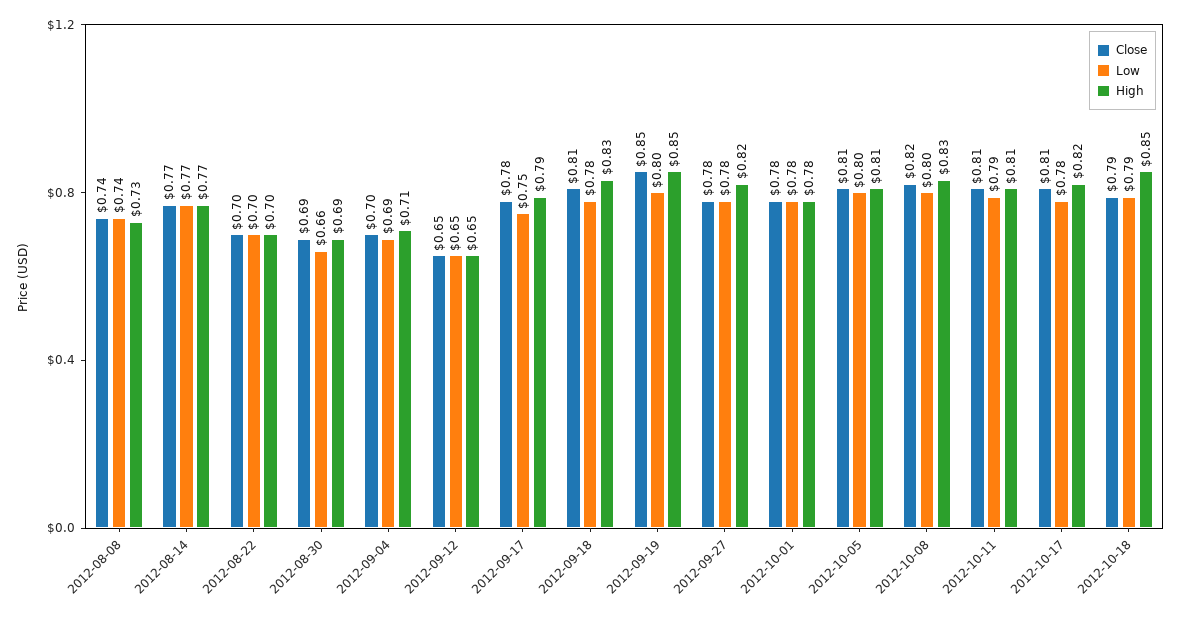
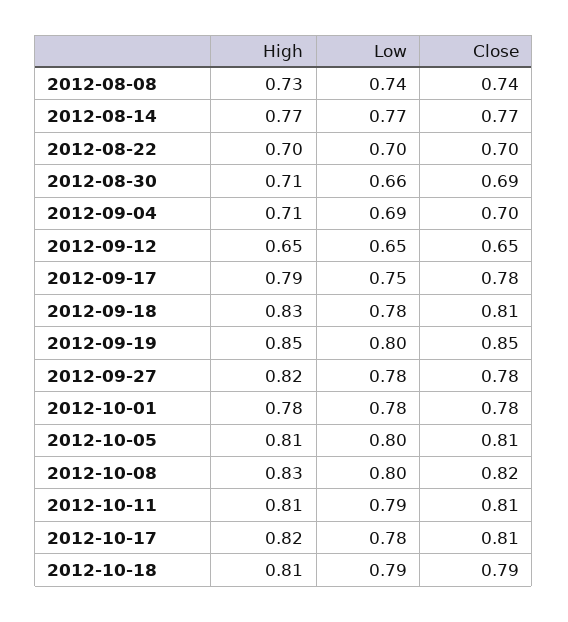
  {
    "Close": {
      "2012-08-08": 0.74,
      "2012-08-14": 0.77,
      "2012-08-22": 0.7,
      "2012-08-30": 0.69,
      "2012-09-04": 0.7,
      "2012-09-12": 0.65,
      "2012-09-17": 0.78,
      "2012-09-18": 0.81,
      "2012-09-19": 0.85,
      "2012-09-27": 0.78,
      "2012-10-01": 0.78,
      "2012-10-05": 0.81,
      "2012-10-08": 0.82,
      "2012-10-11": 0.81,
      "2012-10-17": 0.81,
      "2012-10-18": 0.79
    },
    "Low": {
      "2012-08-08": 0.74,
      "2012-08-14": 0.77,
      "2012-08-22": 0.7,
      "2012-08-30": 0.66,
      "2012-09-04": 0.69,
      "2012-09-12": 0.65,
      "2012-09-17": 0.75,
      "2012-09-18": 0.78,
      "2012-09-19": 0.8,
      "2012-09-27": 0.78,
      "2012-10-01": 0.78,
      "2012-10-05": 0.8,
      "2012-10-08": 0.8,
      "2012-10-11": 0.79,
      "2012-10-17": 0.78,
      "2012-10-18": 0.79
    },
    "High": {
      "2012-08-08": 0.73,
      "2012-08-14": 0.77,
      "2012-08-22": 0.7,
-     "2012-08-30": 0.69,
+     "2012-08-30": 0.71,
      "2012-09-04": 0.71,
      "2012-09-12": 0.65,
      "2012-09-17": 0.79,
      "2012-09-18": 0.83,
      "2012-09-19": 0.85,
      "2012-09-27": 0.82,
      "2012-10-01": 0.78,
      "2012-10-05": 0.81,
      "2012-10-08": 0.83,
      "2012-10-11": 0.81,
      "2012-10-17": 0.82,
-     "2012-10-18": 0.85
+     "2012-10-18": 0.81
    }
  }

